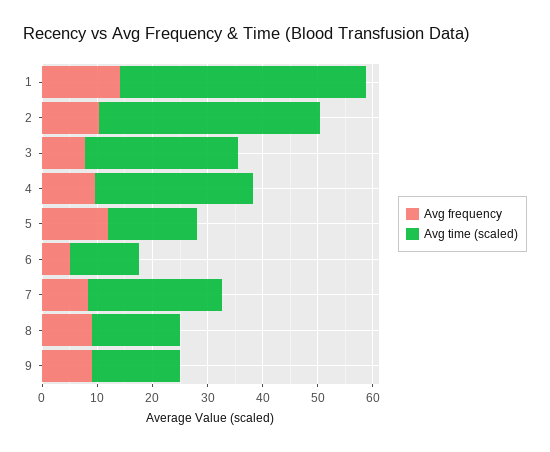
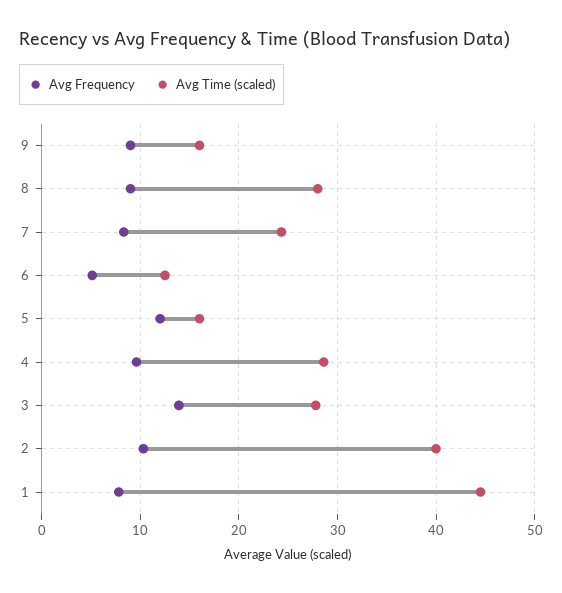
  {
    "Avg frequency": {
-     "1": 14,
+     "1": 8,
      "2": 10,
-     "3": 8,
+     "3": 14,
      "4": 10,
      "5": 12,
      "6": 5,
      "7": 8,
      "8": 9,
      "9": 9
    },
    "Avg time (scaled)": {
      "1": 45,
      "2": 40,
      "3": 28,
      "4": 29,
      "5": 16,
      "6": 13,
      "7": 24,
-     "8": 16,
+     "8": 28,
      "9": 16
    }
  }

